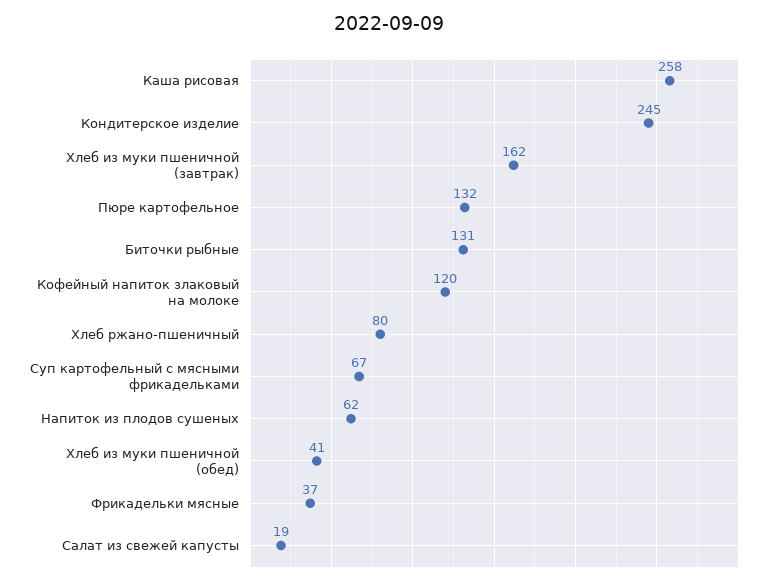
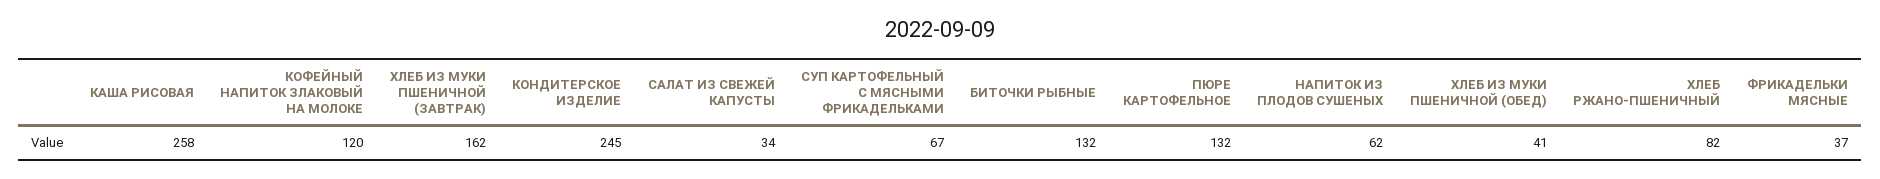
  {
    "Каша рисовая": 258,
    "Кондитерское изделие": 245,
    "Хлеб из муки пшеничной (завтрак)": 162,
    "Пюре картофельное": 132,
-   "Биточки рыбные": 131,
+   "Биточки рыбные": 132,
    "Кофейный напиток злаковый на молоке": 120,
-   "Хлеб ржано-пшеничный": 80,
+   "Хлеб ржано-пшеничный": 82,
    "Суп картофельный с мясными фрикадельками": 67,
    "Напиток из плодов сушеных": 62,
    "Хлеб из муки пшеничной (обед)": 41,
    "Фрикадельки мясные": 37,
-   "Салат из свежей капусты": 19
+   "Салат из свежей капусты": 34
  }

